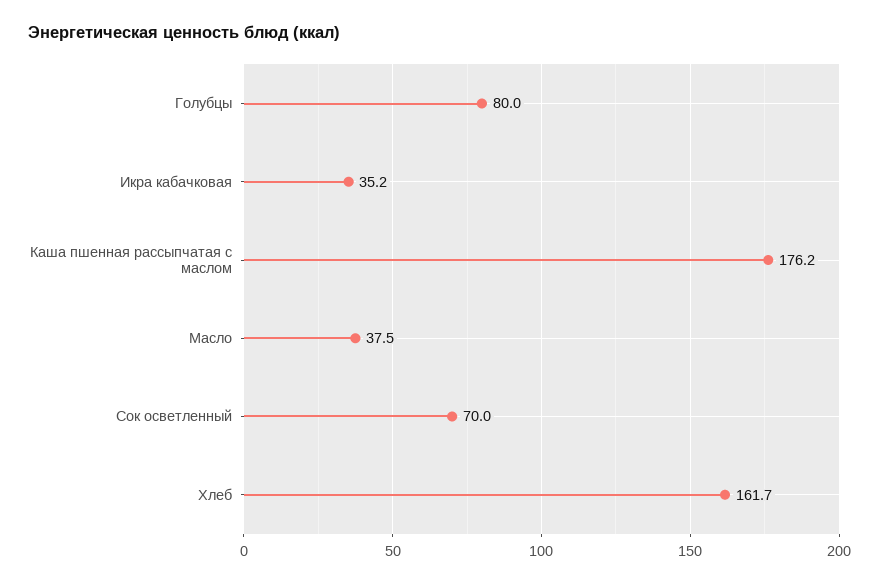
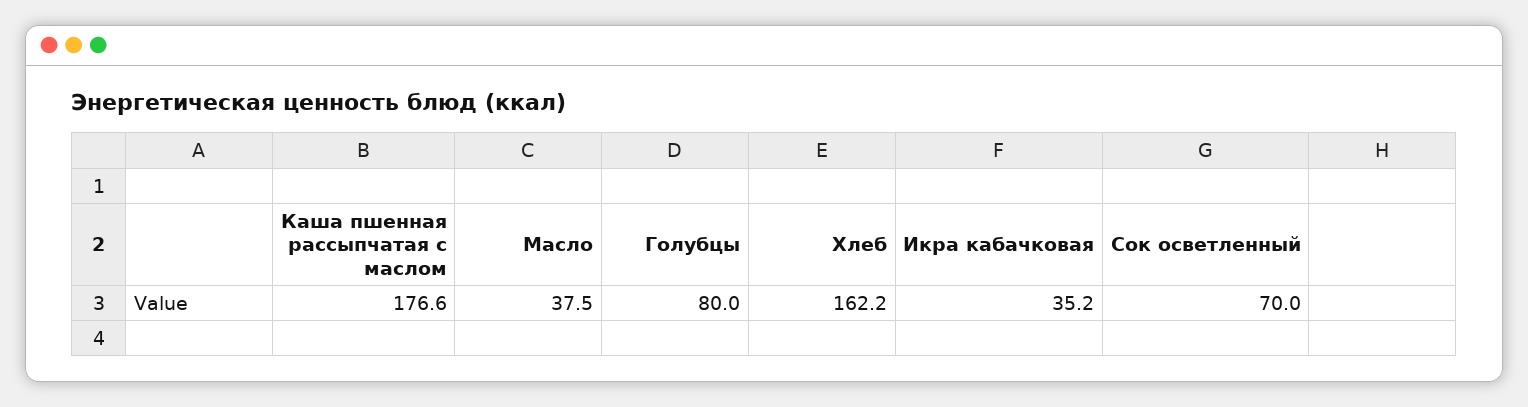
  {
    "Голубцы": 80,
    "Икра кабачковая": 35.2,
-   "Каша пшенная рассыпчатая с маслом": 176.2,
+   "Каша пшенная рассыпчатая с маслом": 176.6,
    "Масло": 37.5,
    "Сок осветленный": 70,
-   "Хлеб": 161.7
+   "Хлеб": 162.2
  }

